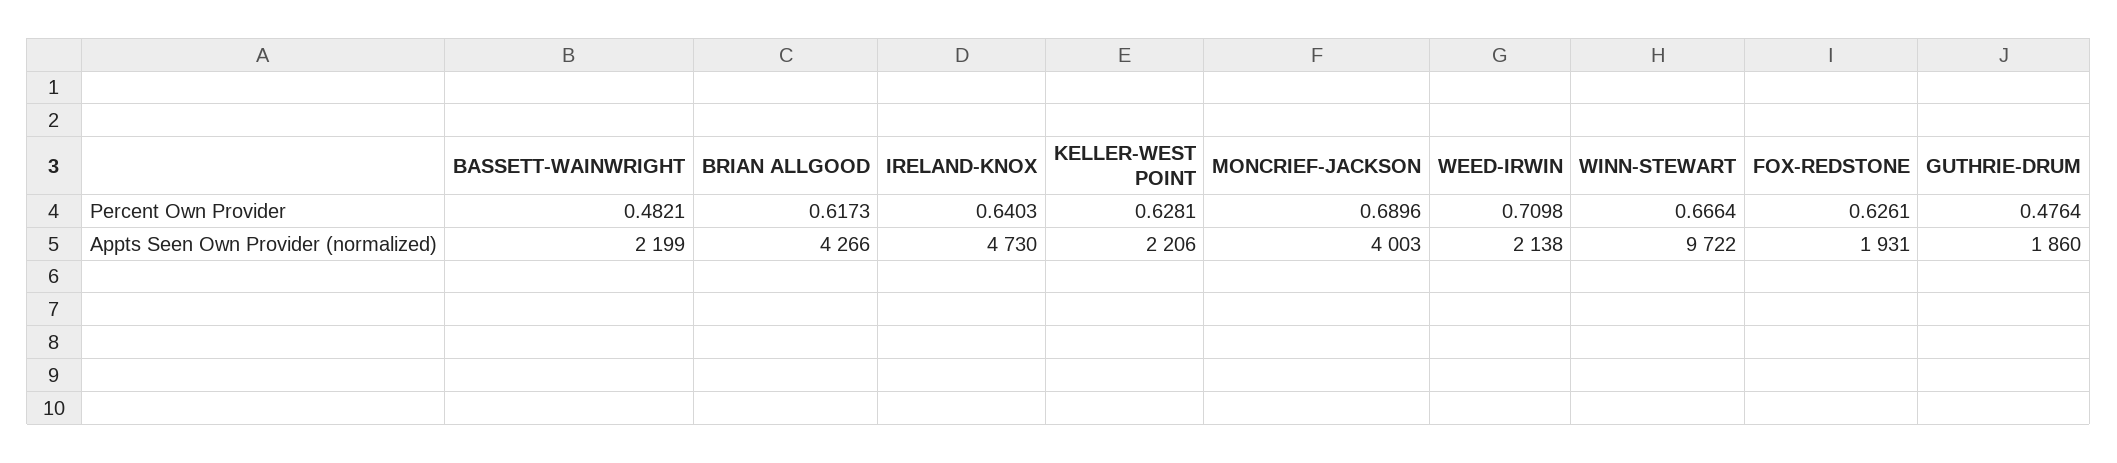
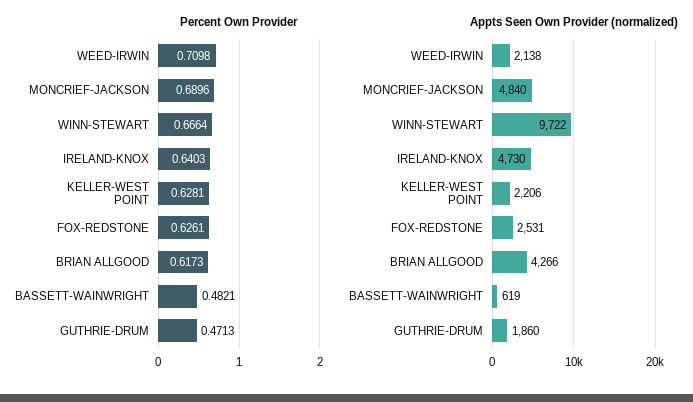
  {
    "Percent Own Provider": {
      "BASSETT-WAINWRIGHT": 0.4821,
      "BRIAN ALLGOOD": 0.6173,
      "IRELAND-KNOX": 0.6403,
      "KELLER-WEST POINT": 0.6281,
      "MONCRIEF-JACKSON": 0.6896,
      "WEED-IRWIN": 0.7098,
      "WINN-STEWART": 0.6664,
      "FOX-REDSTONE": 0.6261,
-     "GUTHRIE-DRUM": 0.4764
+     "GUTHRIE-DRUM": 0.4713
    },
    "Appts Seen Own Provider (normalized)": {
-     "BASSETT-WAINWRIGHT": 2199,
+     "BASSETT-WAINWRIGHT": 619,
      "BRIAN ALLGOOD": 4266,
      "IRELAND-KNOX": 4730,
      "KELLER-WEST POINT": 2206,
-     "MONCRIEF-JACKSON": 4003,
+     "MONCRIEF-JACKSON": 4840,
      "WEED-IRWIN": 2138,
      "WINN-STEWART": 9722,
-     "FOX-REDSTONE": 1931,
+     "FOX-REDSTONE": 2531,
      "GUTHRIE-DRUM": 1860
    }
  }

